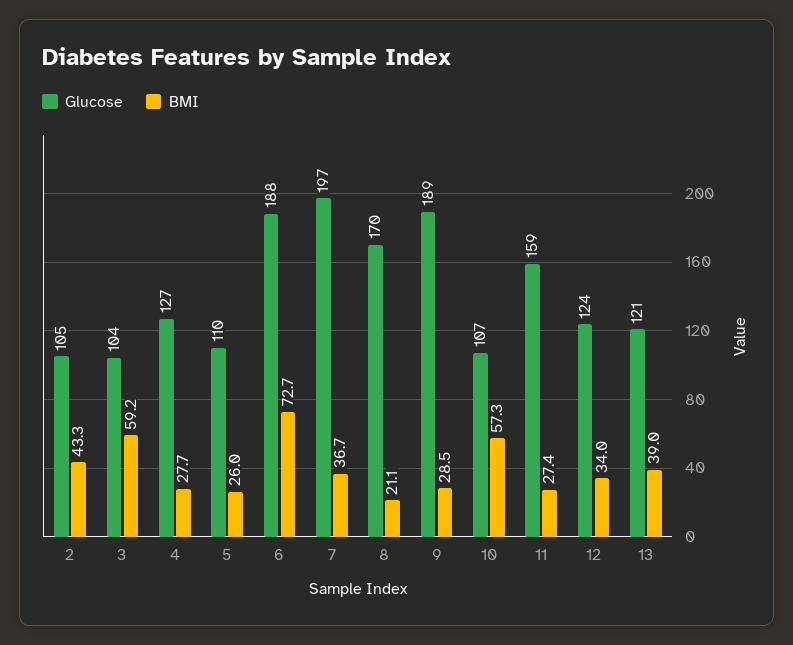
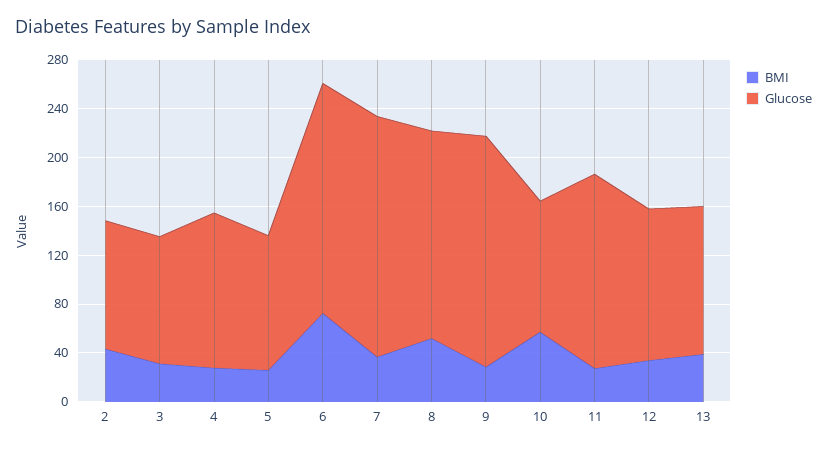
  {
    "Glucose": {
      "2": 105,
      "3": 104,
      "4": 127,
      "5": 110,
      "6": 188,
      "7": 197,
      "8": 170,
      "9": 189,
      "10": 107,
      "11": 159,
      "12": 124,
      "13": 121
    },
    "BMI": {
      "2": 43.3,
-     "3": 59.2,
+     "3": 30,
      "4": 27.7,
      "5": 26,
      "6": 72.7,
      "7": 36.7,
-     "8": 21.1,
+     "8": 50,
      "9": 28.5,
      "10": 57.3,
      "11": 27.4,
      "12": 34,
      "13": 39
    }
  }

